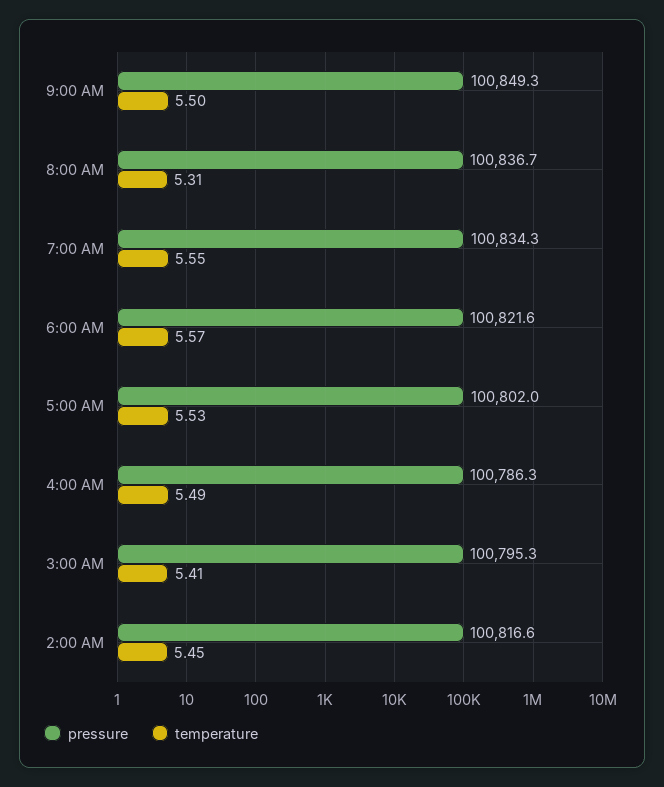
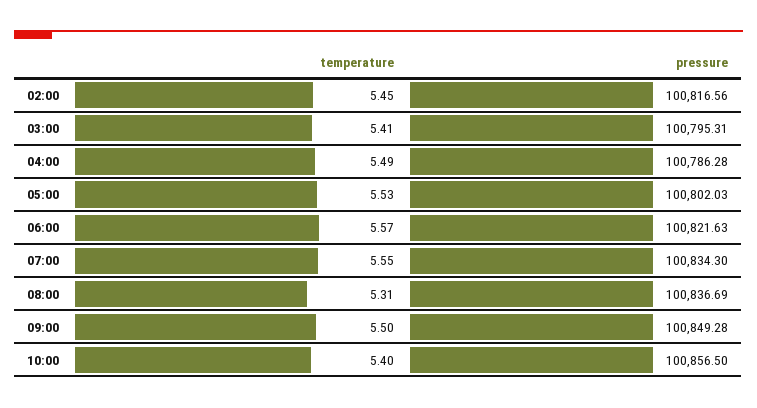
  {
    "pressure": {
      "9:00 AM": 100849.28,
      "8:00 AM": 100836.69,
      "7:00 AM": 100834.3,
      "6:00 AM": 100821.63,
      "5:00 AM": 100802.03,
      "4:00 AM": 100786.28,
      "3:00 AM": 100795.31,
-     "2:00 AM": 100816.56
+     "2:00 AM": 100816.56,
+     "10:00": 100856.5
    },
    "temperature": {
      "9:00 AM": 5.5,
      "8:00 AM": 5.31,
      "7:00 AM": 5.55,
      "6:00 AM": 5.57,
      "5:00 AM": 5.53,
      "4:00 AM": 5.49,
      "3:00 AM": 5.41,
-     "2:00 AM": 5.45
+     "2:00 AM": 5.45,
+     "10:00": 5.4
    }
  }

